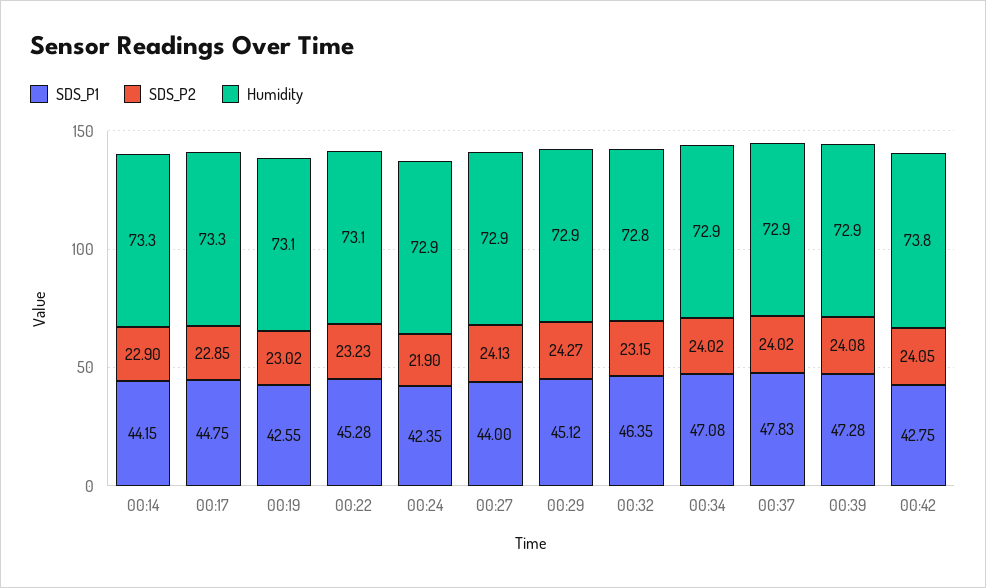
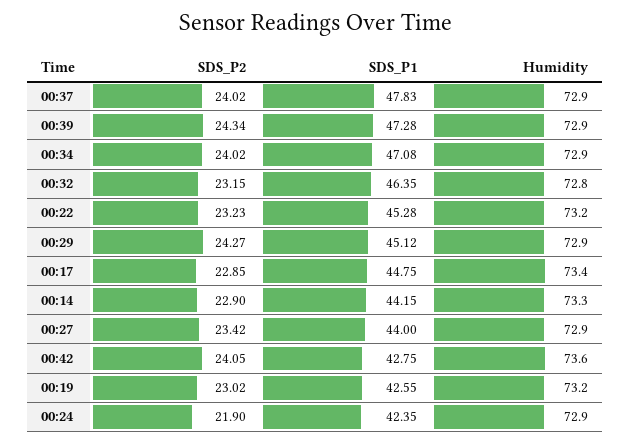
  {
    "SDS_P1": {
      "00:14": 44.15,
      "00:17": 44.75,
      "00:19": 42.55,
      "00:22": 45.28,
      "00:24": 42.35,
      "00:27": 44,
      "00:29": 45.12,
      "00:32": 46.35,
      "00:34": 47.08,
      "00:37": 47.83,
      "00:39": 47.28,
      "00:42": 42.75
    },
    "SDS_P2": {
      "00:14": 22.9,
      "00:17": 22.85,
      "00:19": 23.02,
      "00:22": 23.23,
      "00:24": 21.9,
-     "00:27": 24.13,
+     "00:27": 23.42,
      "00:29": 24.27,
      "00:32": 23.15,
      "00:34": 24.02,
      "00:37": 24.02,
-     "00:39": 24.08,
+     "00:39": 24.34,
      "00:42": 24.05
    },
    "Humidity": {
      "00:14": 73.3,
-     "00:17": 73.3,
+     "00:17": 73.4,
-     "00:19": 73.1,
+     "00:19": 73.2,
-     "00:22": 73.1,
+     "00:22": 73.2,
      "00:24": 72.9,
      "00:27": 72.9,
      "00:29": 72.9,
      "00:32": 72.8,
      "00:34": 72.9,
      "00:37": 72.9,
      "00:39": 72.9,
-     "00:42": 73.8
+     "00:42": 73.6
    }
  }

